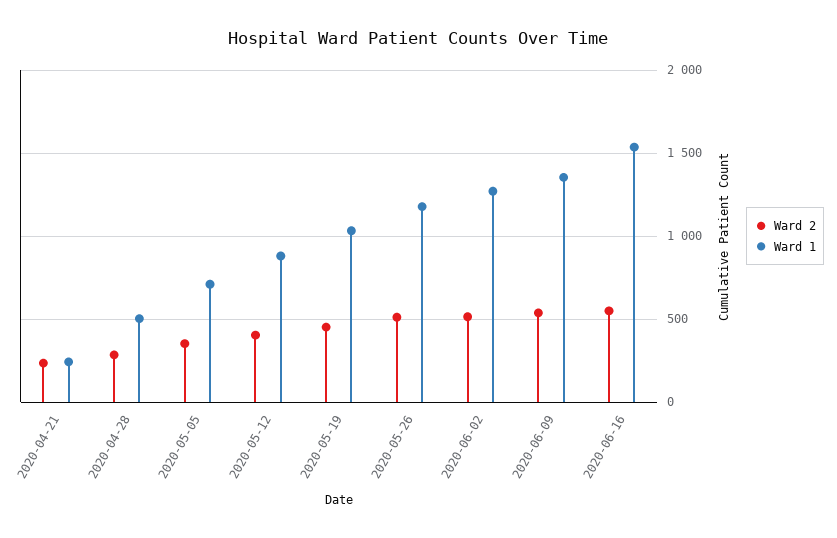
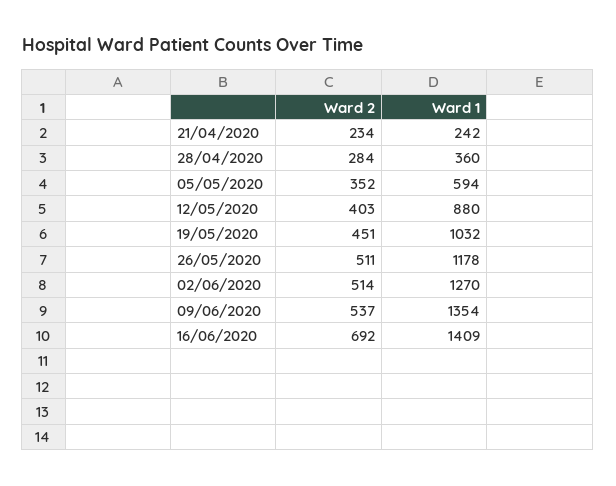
  {
    "Ward 2": {
      "2020-04-21": 234,
      "2020-04-28": 284,
      "2020-05-05": 352,
      "2020-05-12": 403,
      "2020-05-19": 451,
      "2020-05-26": 511,
      "2020-06-02": 514,
      "2020-06-09": 537,
-     "2020-06-16": 550
+     "2020-06-16": 692
    },
    "Ward 1": {
      "2020-04-21": 242,
-     "2020-04-28": 500,
+     "2020-04-28": 360,
-     "2020-05-05": 700,
+     "2020-05-05": 594,
      "2020-05-12": 880,
      "2020-05-19": 1032,
      "2020-05-26": 1178,
      "2020-06-02": 1270,
      "2020-06-09": 1354,
-     "2020-06-16": 1550
+     "2020-06-16": 1409
    }
  }

